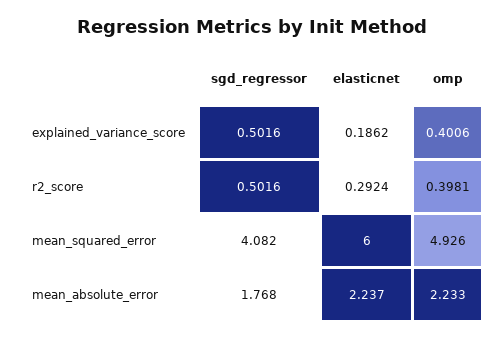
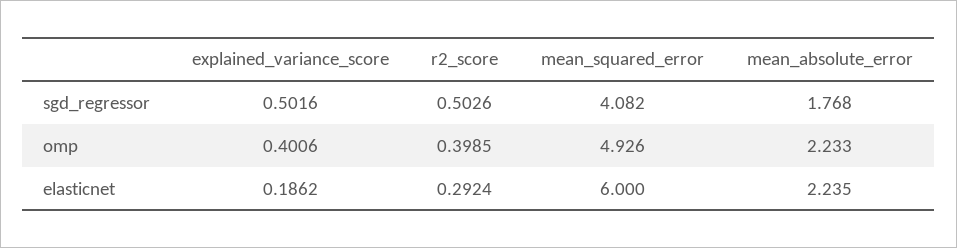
  {
    "sgd_regressor": {
      "explained_variance_score": 0.5016,
-     "r2_score": 0.5016,
+     "r2_score": 0.5026,
      "mean_squared_error": 4.082,
      "mean_absolute_error": 1.768
    },
    "elasticnet": {
      "explained_variance_score": 0.1862,
      "r2_score": 0.2924,
      "mean_squared_error": 6,
-     "mean_absolute_error": 2.237
+     "mean_absolute_error": 2.235
    },
    "omp": {
      "explained_variance_score": 0.4006,
-     "r2_score": 0.3981,
+     "r2_score": 0.3985,
      "mean_squared_error": 4.926,
      "mean_absolute_error": 2.233
    }
  }

